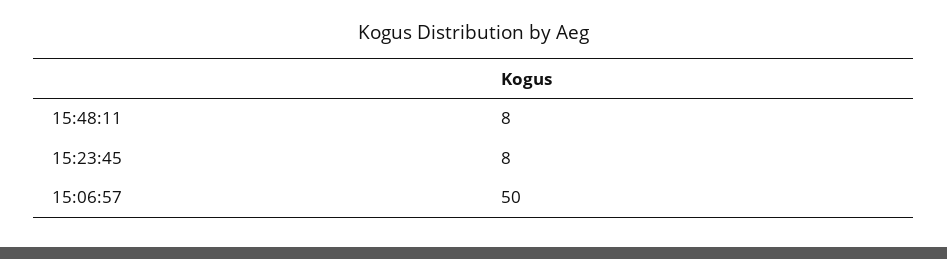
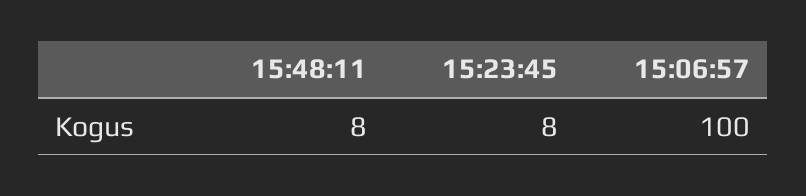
  {
    "15:48:11": 8,
    "15:23:45": 8,
-   "15:06:57": 50
+   "15:06:57": 100
  }

